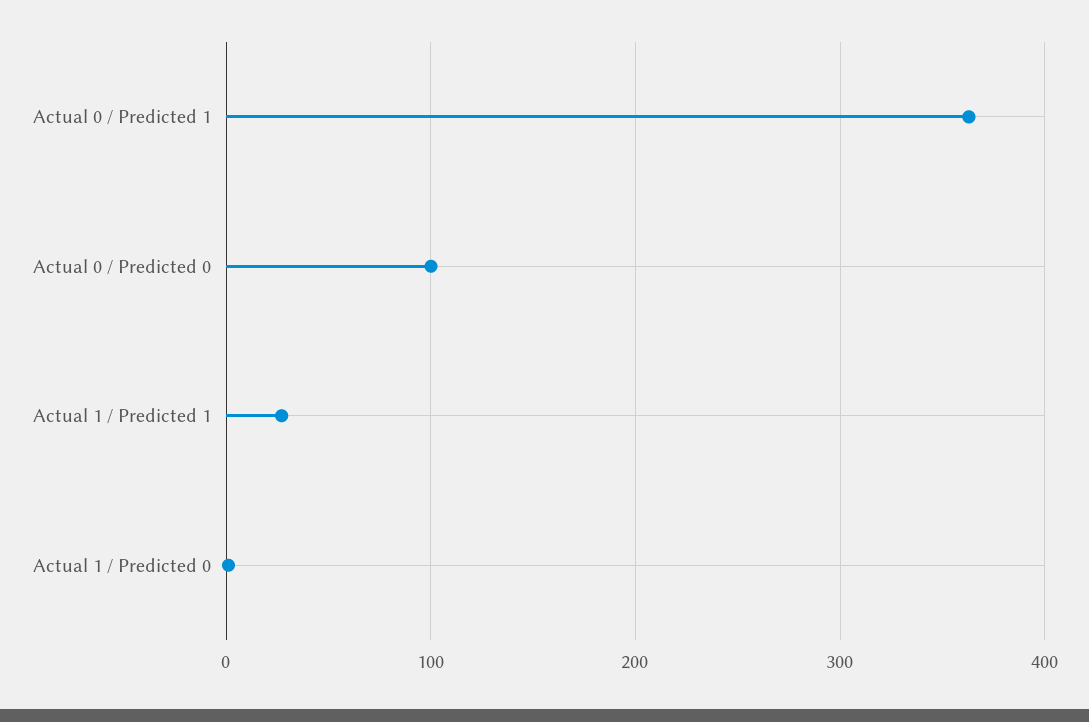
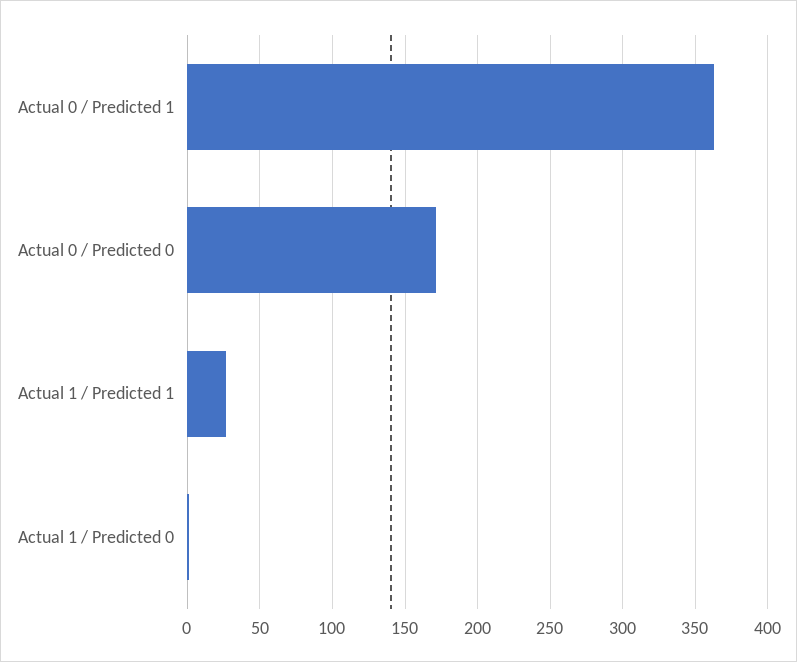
  {
    "Actual 0 / Predicted 1": 365,
-   "Actual 0 / Predicted 0": 100,
+   "Actual 0 / Predicted 0": 170,
    "Actual 1 / Predicted 1": 25,
    "Actual 1 / Predicted 0": 0
  }

